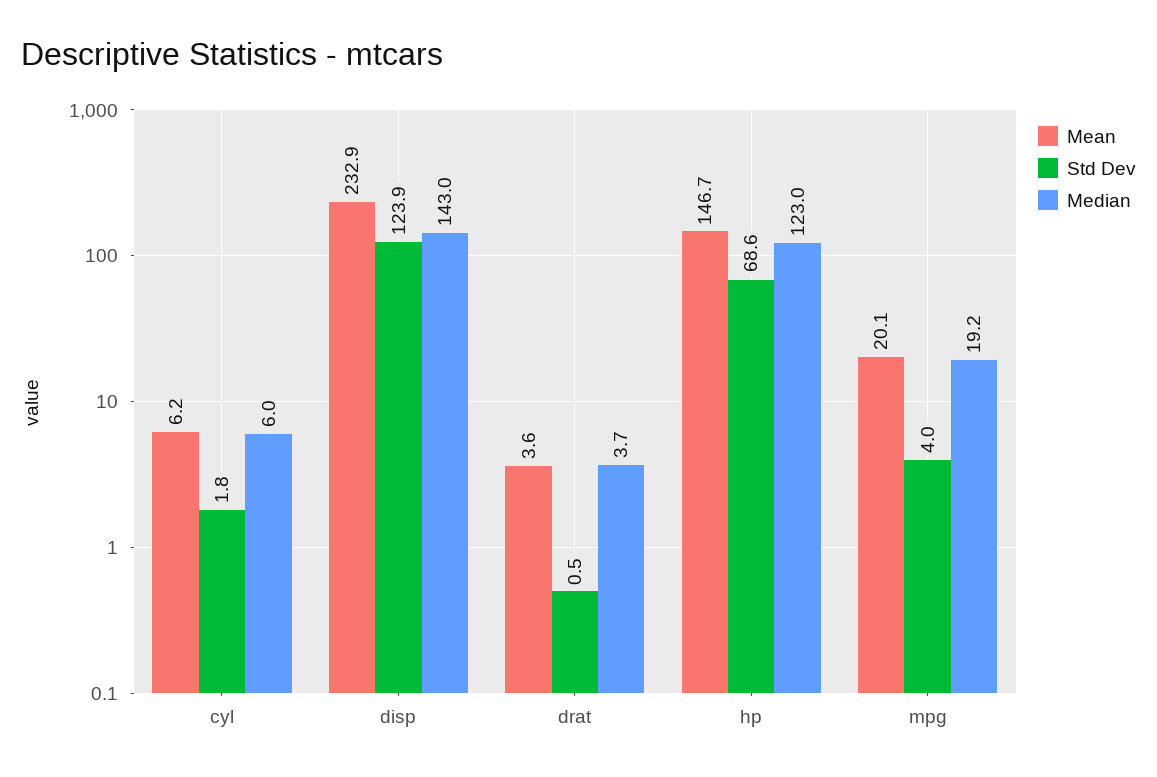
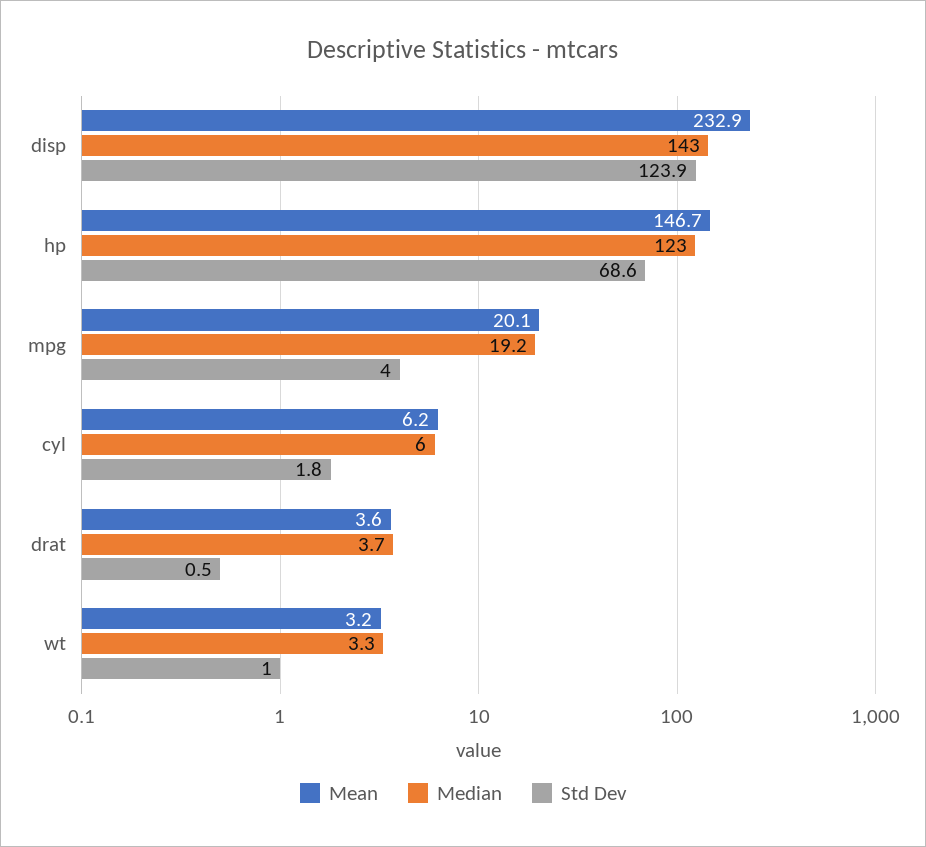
  {
    "Mean": {
      "cyl": 6.2,
      "disp": 232.9,
      "drat": 3.6,
      "hp": 146.7,
-     "mpg": 20.1
+     "mpg": 20.1,
+     "wt": 3.2
    },
    "Std Dev": {
      "cyl": 1.8,
      "disp": 123.9,
      "drat": 0.5,
      "hp": 68.6,
-     "mpg": 4
+     "mpg": 4,
+     "wt": 1
    },
    "Median": {
      "cyl": 6,
      "disp": 143,
      "drat": 3.7,
      "hp": 123,
-     "mpg": 19.2
+     "mpg": 19.2,
+     "wt": 3.3
    }
  }

